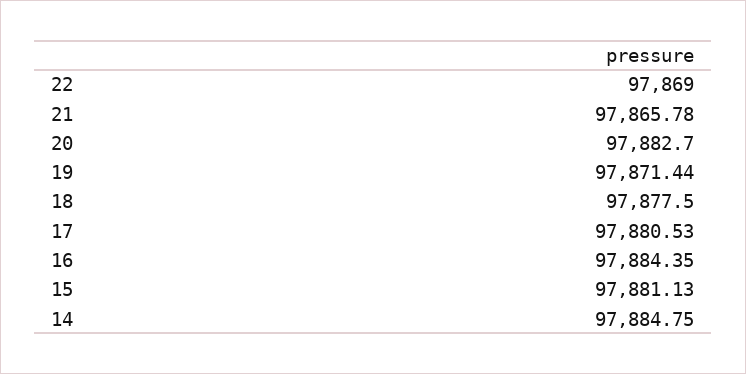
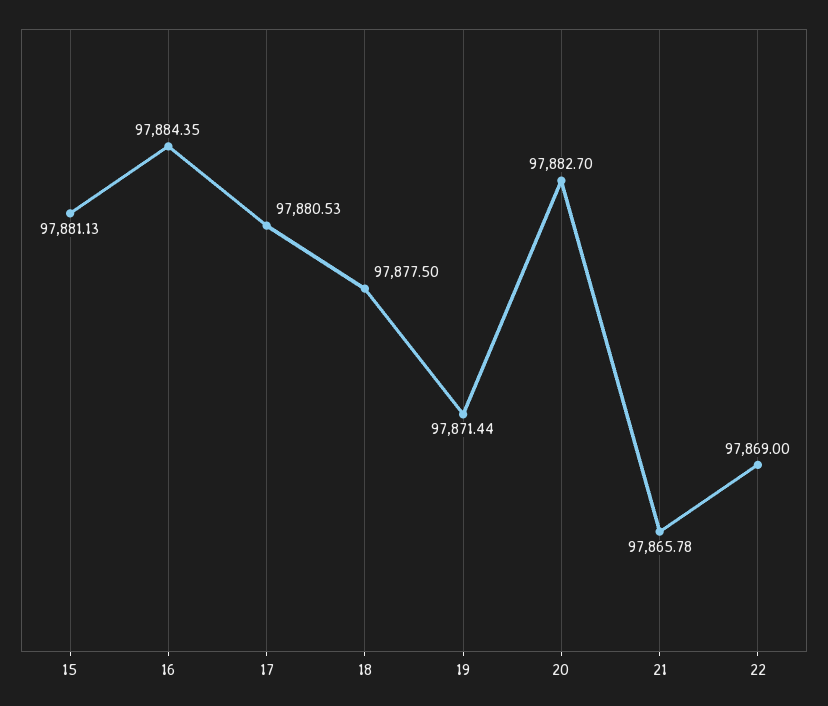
  {
    "22": 97869,
    "21": 97865.78,
    "20": 97882.7,
    "19": 97871.44,
    "18": 97877.5,
    "17": 97880.53,
    "16": 97884.35,
-   "15": 97881.13,
+   "15": 97881.13
-   "14": 97884.75
  }

